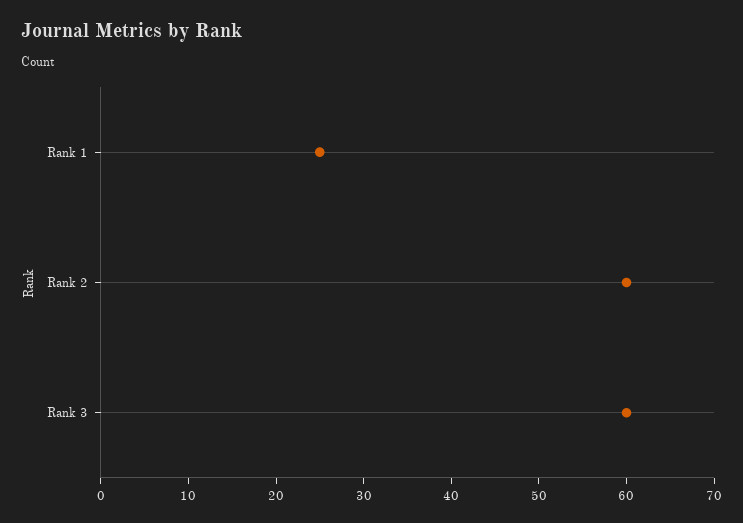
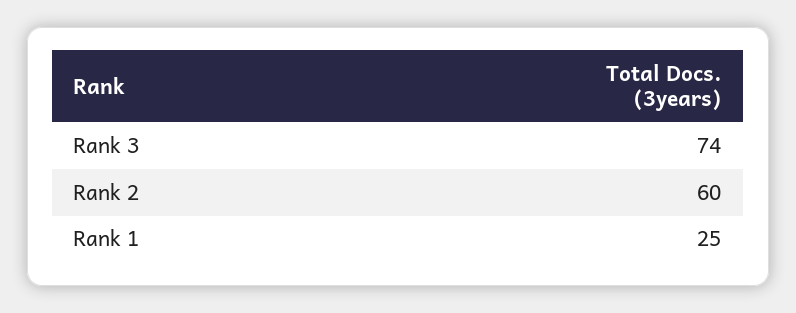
  {
    "Rank 1": 25,
    "Rank 2": 60,
-   "Rank 3": 60
+   "Rank 3": 74
  }

